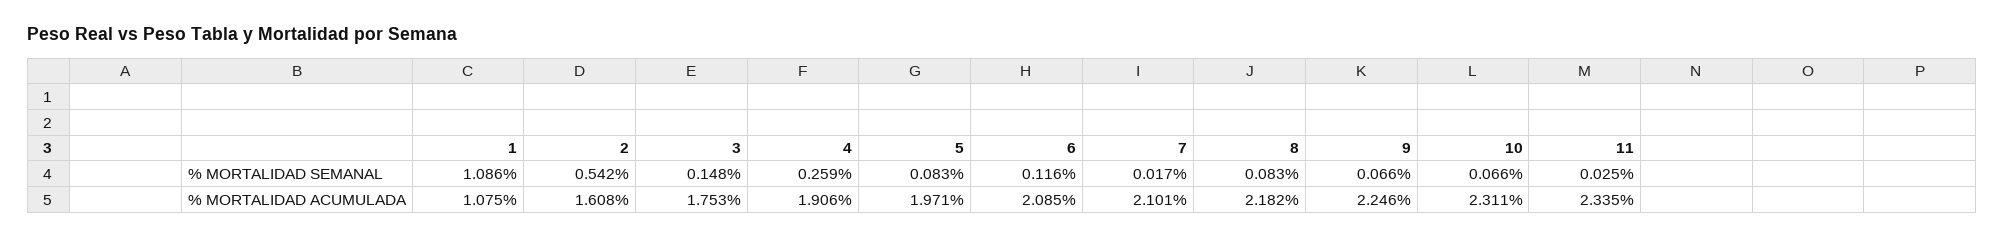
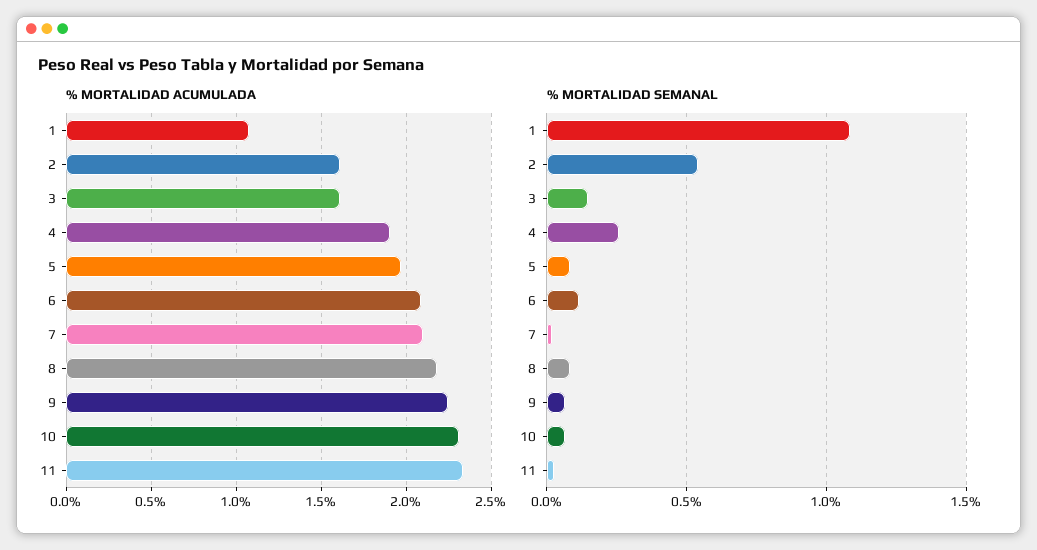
  {
    "% MORTALIDAD SEMANAL": {
      "1": 1.086,
      "2": 0.542,
      "3": 0.148,
      "4": 0.259,
      "5": 0.083,
      "6": 0.116,
      "7": 0.017,
      "8": 0.083,
      "9": 0.066,
      "10": 0.066,
      "11": 0.025
    },
    "% MORTALIDAD ACUMULADA": {
      "1": 1.075,
      "2": 1.608,
-     "3": 1.753,
+     "3": 1.6,
      "4": 1.906,
      "5": 1.971,
      "6": 2.085,
      "7": 2.101,
      "8": 2.182,
      "9": 2.246,
      "10": 2.311,
      "11": 2.335
    }
  }

